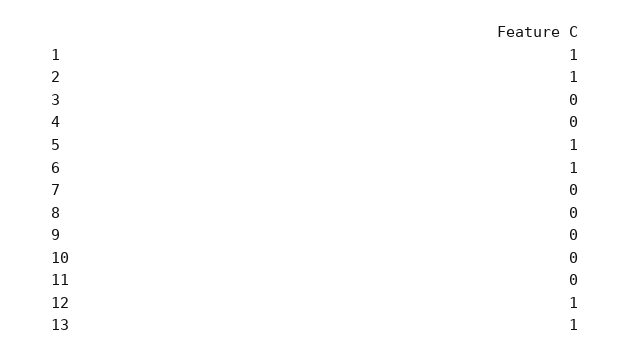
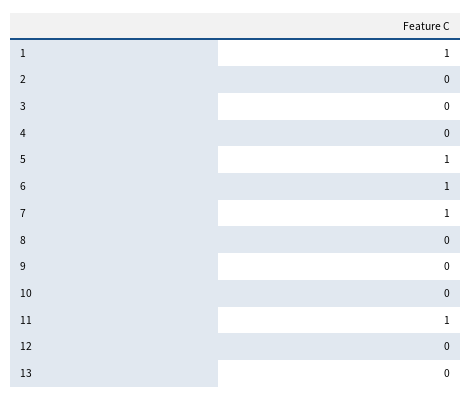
  {
    "1": 1,
-   "2": 1,
+   "2": 0,
    "3": 0,
    "4": 0,
    "5": 1,
    "6": 1,
-   "7": 0,
+   "7": 1,
    "8": 0,
    "9": 0,
    "10": 0,
-   "11": 0,
+   "11": 1,
-   "12": 1,
+   "12": 0,
-   "13": 1
+   "13": 0
  }

